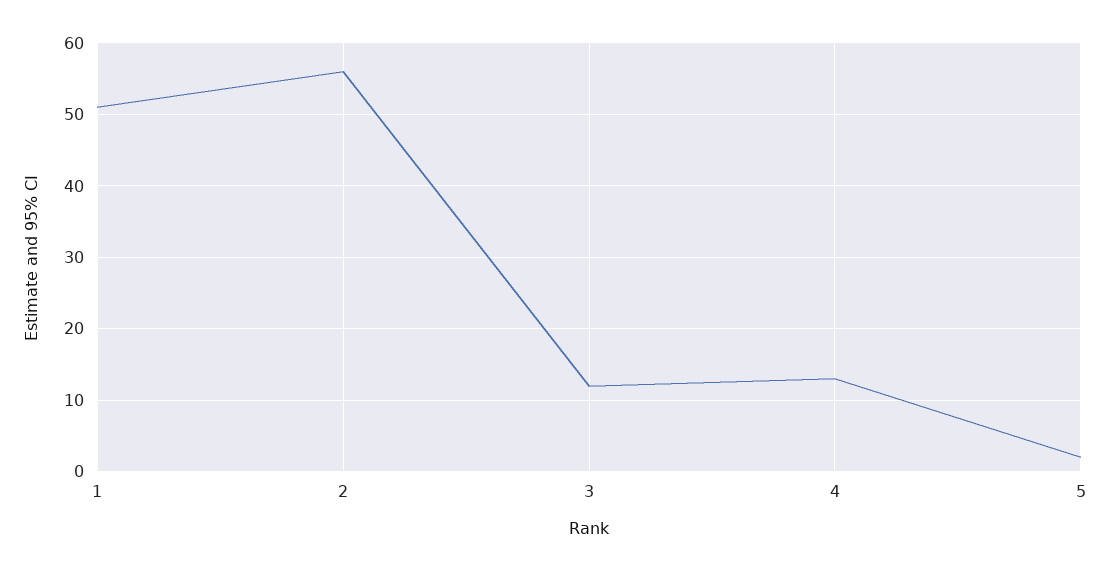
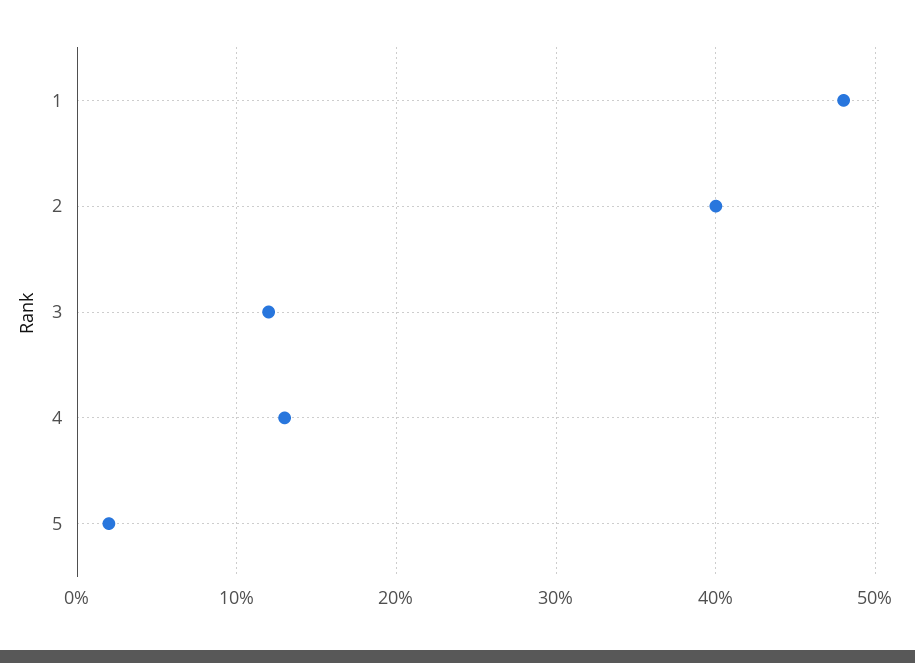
  {
-   "1": 51,
+   "1": 48,
-   "2": 56,
+   "2": 40,
    "3": 12,
    "4": 13,
    "5": 2
  }

